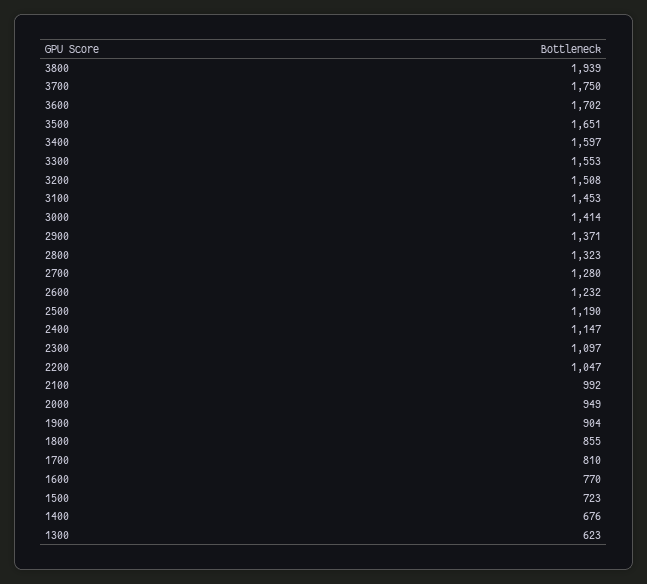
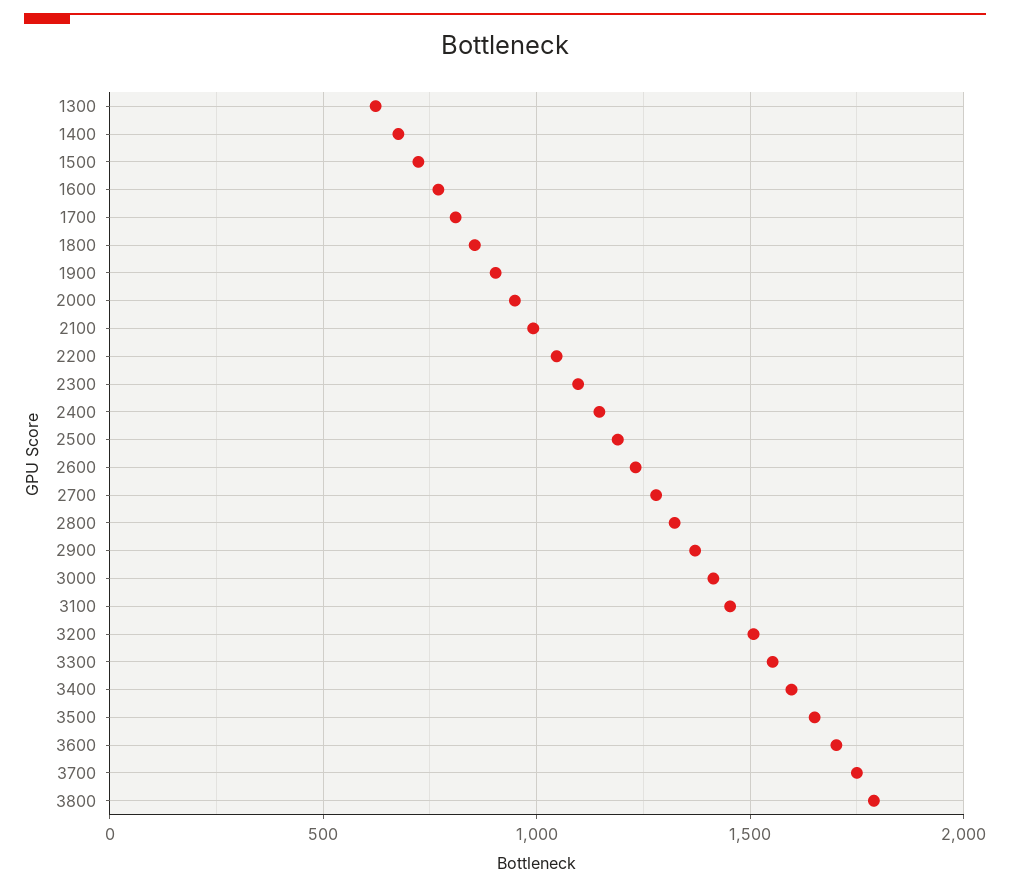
  {
-   "3800": 1939,
+   "3800": 1800,
    "3700": 1750,
    "3600": 1702,
    "3500": 1651,
    "3400": 1597,
    "3300": 1553,
    "3200": 1508,
    "3100": 1453,
    "3000": 1414,
    "2900": 1371,
    "2800": 1323,
    "2700": 1280,
    "2600": 1232,
    "2500": 1190,
    "2400": 1147,
    "2300": 1097,
    "2200": 1047,
    "2100": 992,
    "2000": 949,
    "1900": 904,
    "1800": 855,
    "1700": 810,
    "1600": 770,
    "1500": 723,
    "1400": 676,
    "1300": 623
  }

